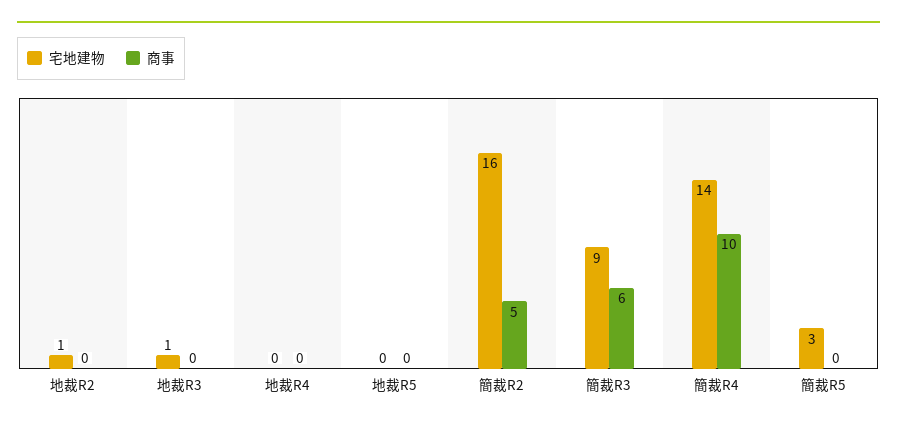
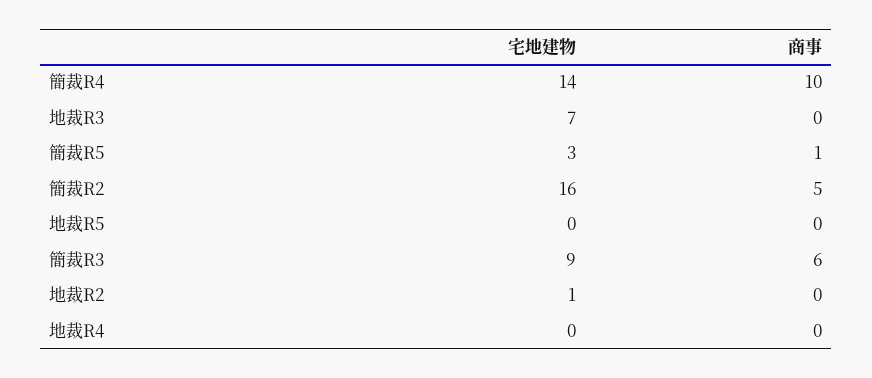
  {
    "宅地建物": {
      "地裁R2": 1,
-     "地裁R3": 1,
+     "地裁R3": 7,
      "地裁R4": 0,
      "地裁R5": 0,
      "簡裁R2": 16,
      "簡裁R3": 9,
      "簡裁R4": 14,
      "簡裁R5": 3
    },
    "商事": {
      "地裁R2": 0,
      "地裁R3": 0,
      "地裁R4": 0,
      "地裁R5": 0,
      "簡裁R2": 5,
      "簡裁R3": 6,
      "簡裁R4": 10,
-     "簡裁R5": 0
+     "簡裁R5": 1
    }
  }

